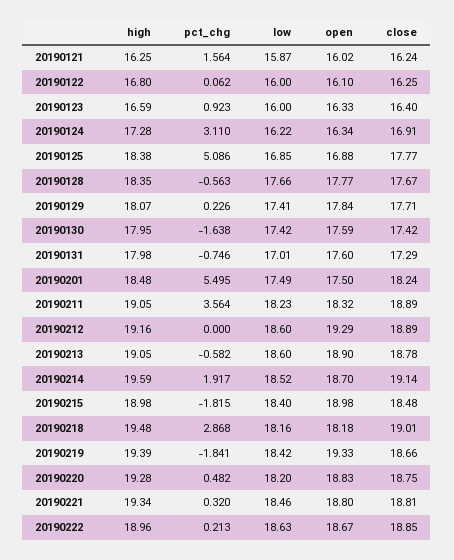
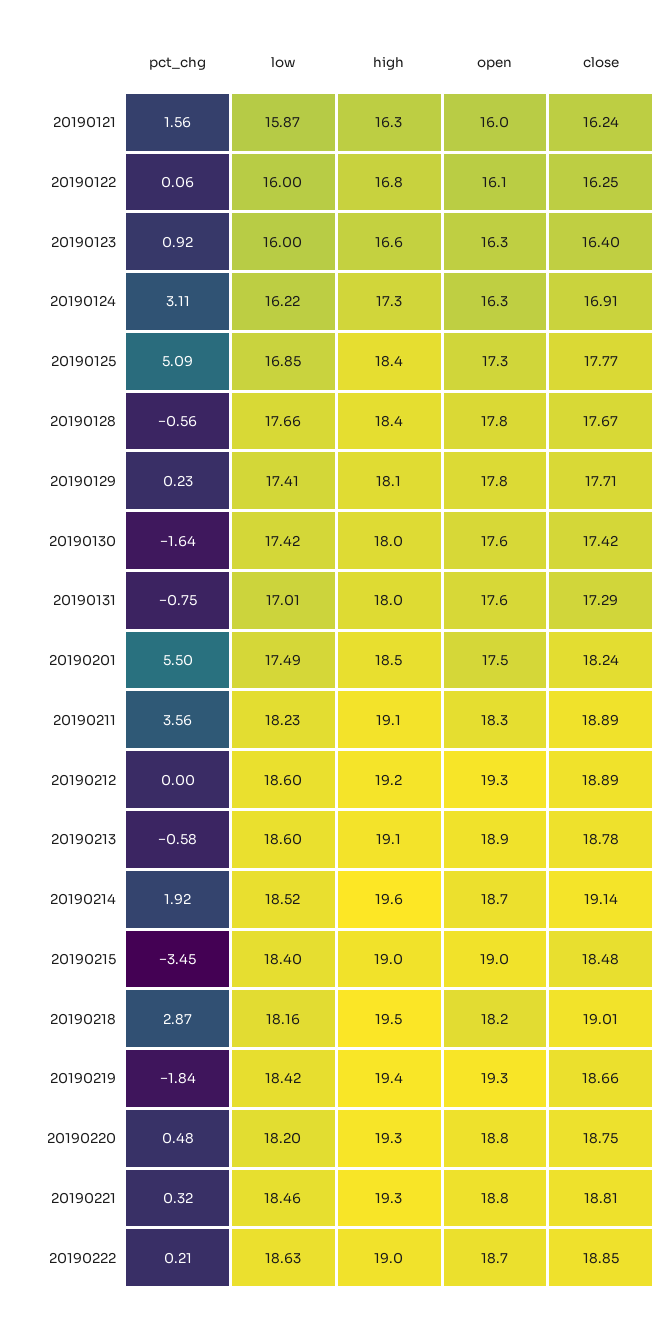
  {
    "high": {
      "20190121": 16.25,
      "20190122": 16.8,
      "20190123": 16.59,
      "20190124": 17.28,
      "20190125": 18.38,
      "20190128": 18.35,
      "20190129": 18.07,
      "20190130": 17.95,
      "20190131": 17.98,
      "20190201": 18.48,
      "20190211": 19.05,
      "20190212": 19.16,
      "20190213": 19.05,
      "20190214": 19.59,
      "20190215": 18.98,
      "20190218": 19.48,
      "20190219": 19.39,
      "20190220": 19.28,
      "20190221": 19.34,
      "20190222": 18.96
    },
    "pct_chg": {
      "20190121": 1.564,
      "20190122": 0.062,
      "20190123": 0.923,
      "20190124": 3.11,
      "20190125": 5.086,
      "20190128": -0.563,
      "20190129": 0.226,
      "20190130": -1.638,
      "20190131": -0.746,
      "20190201": 5.495,
      "20190211": 3.564,
      "20190212": 0,
      "20190213": -0.582,
      "20190214": 1.917,
-     "20190215": -1.815,
+     "20190215": -3.45,
      "20190218": 2.868,
      "20190219": -1.841,
      "20190220": 0.482,
      "20190221": 0.32,
      "20190222": 0.213
    },
    "low": {
      "20190121": 15.87,
      "20190122": 16,
      "20190123": 16,
      "20190124": 16.22,
      "20190125": 16.85,
      "20190128": 17.66,
      "20190129": 17.41,
      "20190130": 17.42,
      "20190131": 17.01,
      "20190201": 17.49,
      "20190211": 18.23,
      "20190212": 18.6,
      "20190213": 18.6,
      "20190214": 18.52,
      "20190215": 18.4,
      "20190218": 18.16,
      "20190219": 18.42,
      "20190220": 18.2,
      "20190221": 18.46,
      "20190222": 18.63
    },
    "open": {
      "20190121": 16.02,
      "20190122": 16.1,
      "20190123": 16.33,
      "20190124": 16.34,
-     "20190125": 16.88,
+     "20190125": 17.3,
      "20190128": 17.77,
      "20190129": 17.84,
      "20190130": 17.59,
      "20190131": 17.6,
      "20190201": 17.5,
      "20190211": 18.32,
      "20190212": 19.29,
      "20190213": 18.9,
      "20190214": 18.7,
      "20190215": 18.98,
      "20190218": 18.18,
      "20190219": 19.33,
      "20190220": 18.83,
      "20190221": 18.8,
      "20190222": 18.67
    },
    "close": {
      "20190121": 16.24,
      "20190122": 16.25,
      "20190123": 16.4,
      "20190124": 16.91,
      "20190125": 17.77,
      "20190128": 17.67,
      "20190129": 17.71,
      "20190130": 17.42,
      "20190131": 17.29,
      "20190201": 18.24,
      "20190211": 18.89,
      "20190212": 18.89,
      "20190213": 18.78,
      "20190214": 19.14,
      "20190215": 18.48,
      "20190218": 19.01,
      "20190219": 18.66,
      "20190220": 18.75,
      "20190221": 18.81,
      "20190222": 18.85
    }
  }

